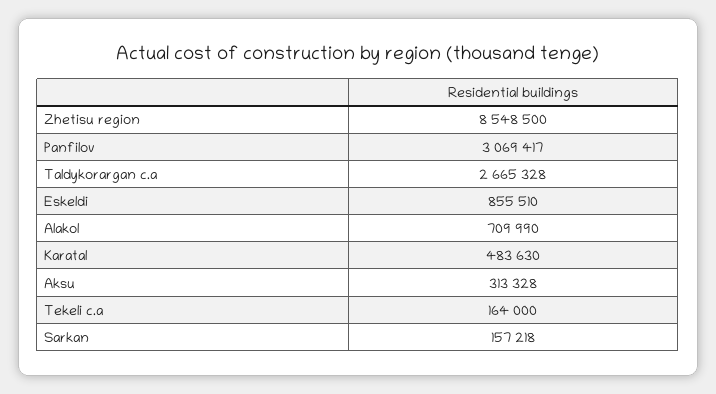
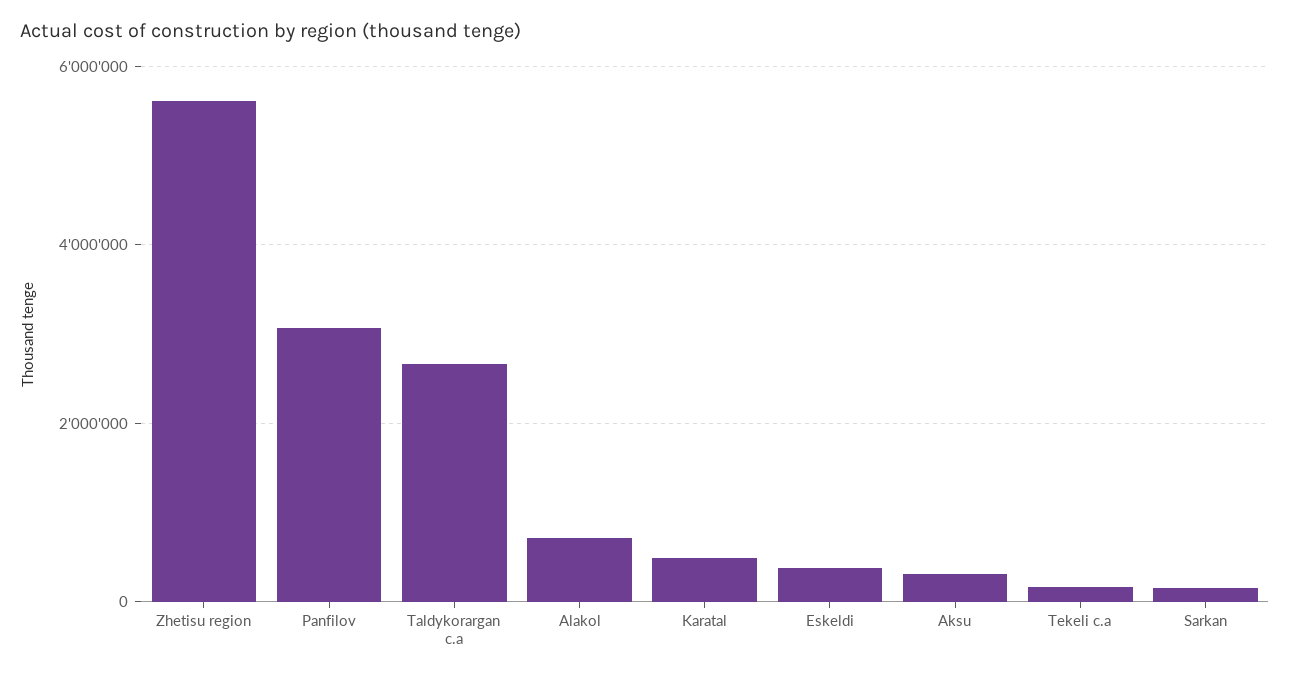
  {
-   "Zhetisu region": 8548500,
+   "Zhetisu region": 5600000,
    "Panfilov": 3069417,
    "Taldykorargan c.a": 2665328,
-   "Eskeldi": 855510,
+   "Eskeldi": 400000,
    "Alakol": 709990,
    "Karatal": 483630,
    "Aksu": 313328,
    "Tekeli c.a": 164000,
    "Sarkan": 157218
  }

